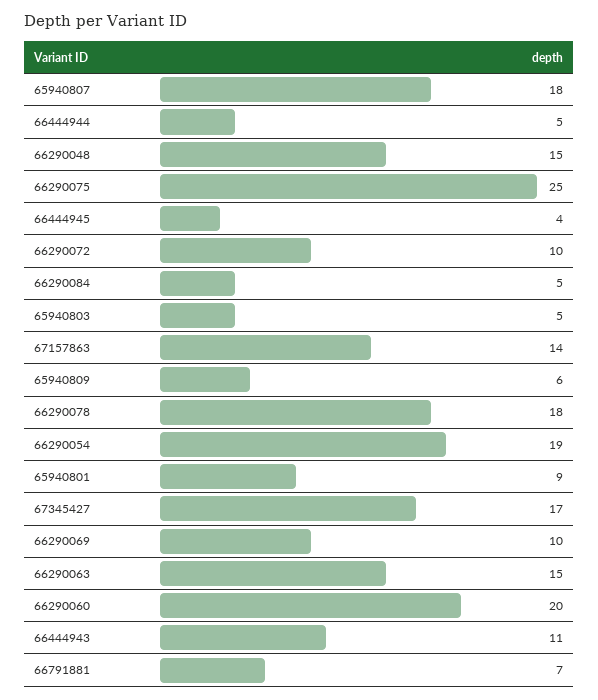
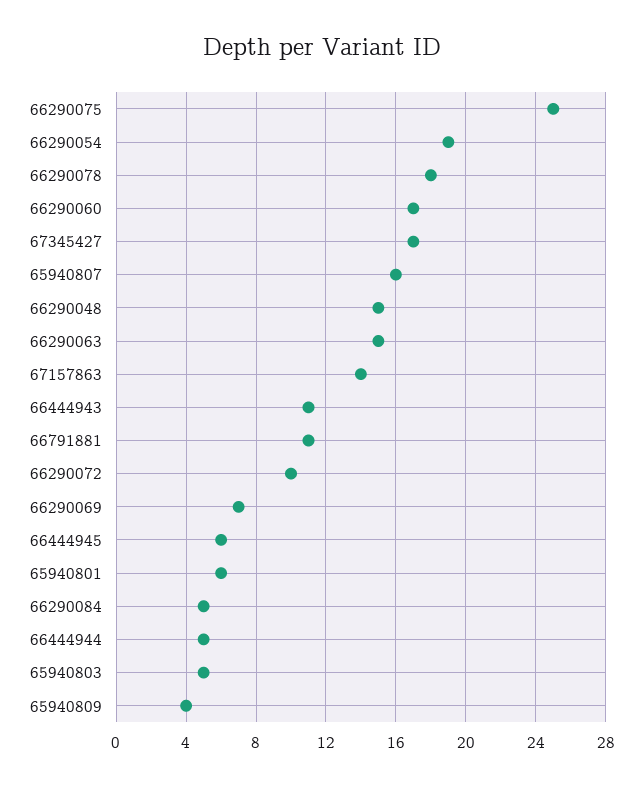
  {
-   "65940807": 18,
+   "65940807": 16,
    "66444944": 5,
    "66290048": 15,
    "66290075": 25,
-   "66444945": 4,
+   "66444945": 6,
    "66290072": 10,
    "66290084": 5,
    "65940803": 5,
    "67157863": 14,
-   "65940809": 6,
+   "65940809": 4,
    "66290078": 18,
    "66290054": 19,
-   "65940801": 9,
+   "65940801": 6,
    "67345427": 17,
-   "66290069": 10,
+   "66290069": 7,
    "66290063": 15,
-   "66290060": 20,
+   "66290060": 17,
    "66444943": 11,
-   "66791881": 7
+   "66791881": 11
  }

